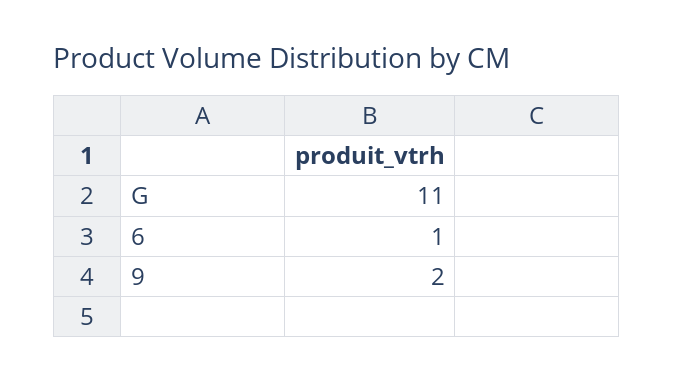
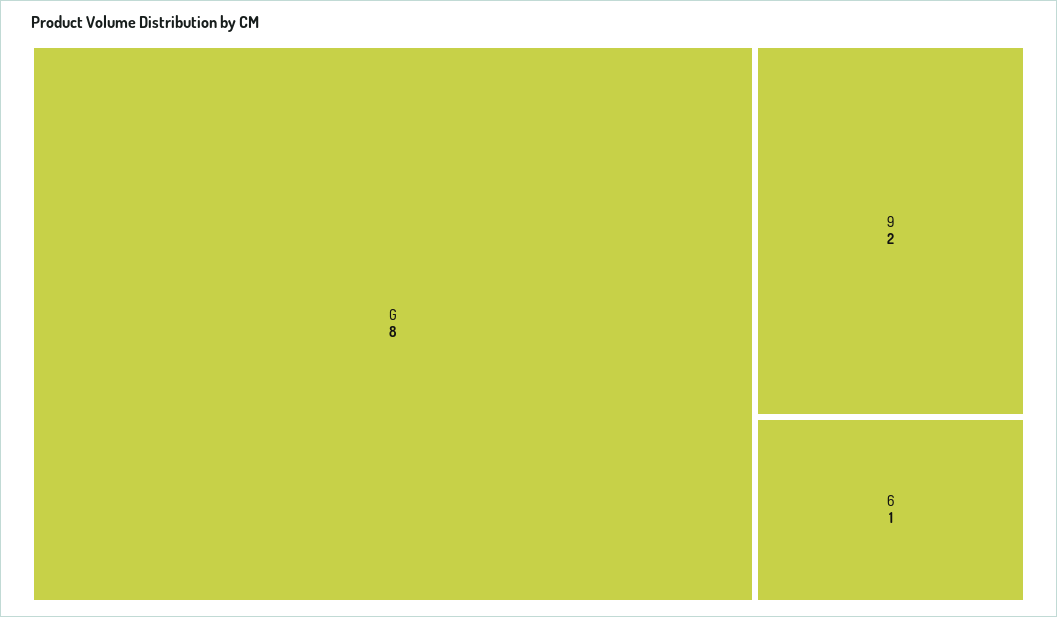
  {
-   "G": 11,
+   "G": 8,
    "6": 1,
    "9": 2
  }

